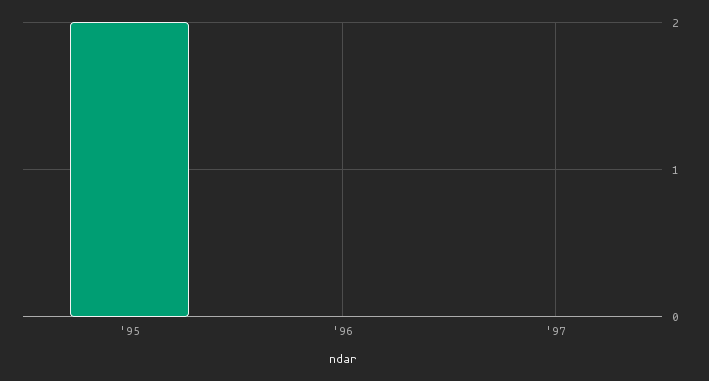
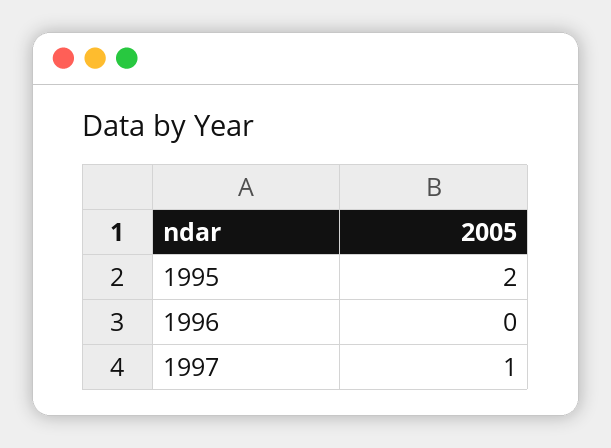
  {
    "'95": 2,
    "'96": 0,
-   "'97": 0
+   "'97": 1
  }

